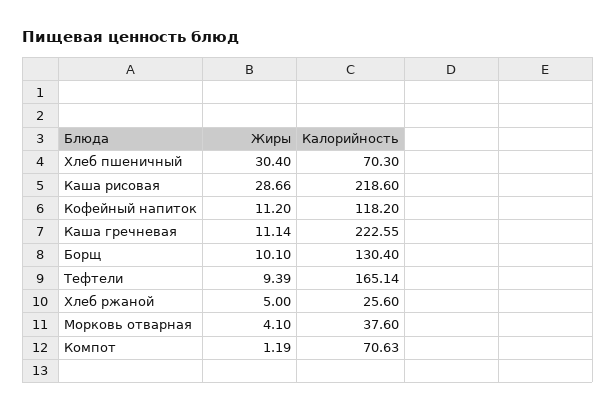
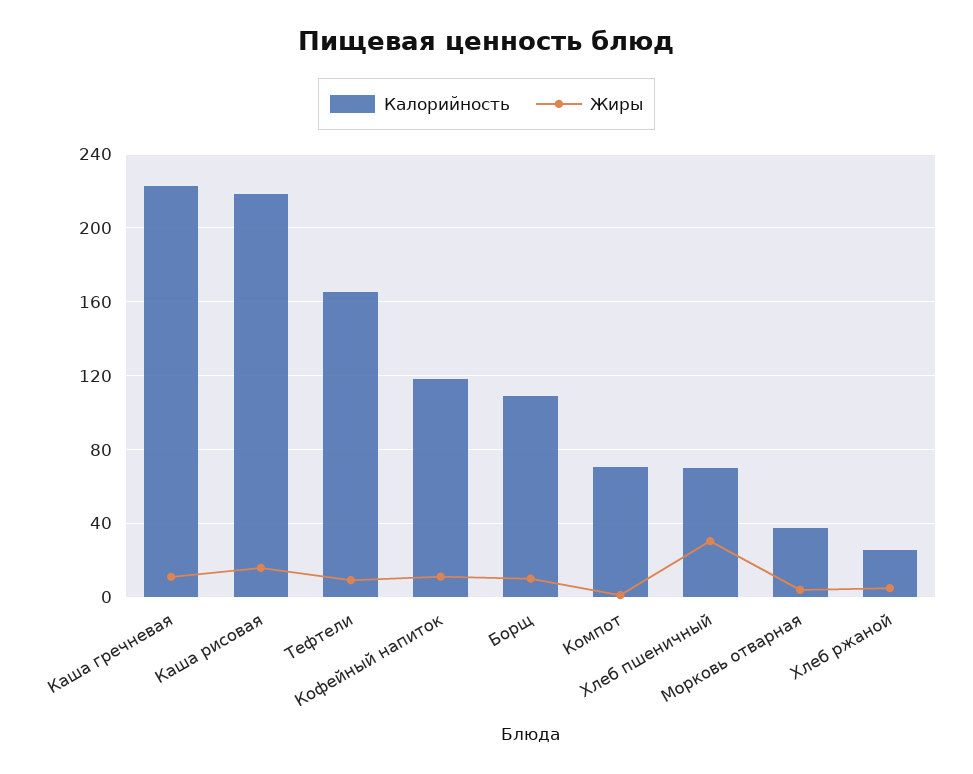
  {
    "Жиры": {
      "Хлеб пшеничный": 30.4,
-     "Каша рисовая": 28.66,
+     "Каша рисовая": 15,
      "Кофейный напиток": 11.2,
      "Каша гречневая": 11.14,
      "Борщ": 10.1,
      "Тефтели": 9.39,
      "Хлеб ржаной": 5,
      "Морковь отварная": 4.1,
      "Компот": 1.19
    },
    "Калорийность": {
      "Хлеб пшеничный": 70.3,
      "Каша рисовая": 218.6,
      "Кофейный напиток": 118.2,
      "Каша гречневая": 222.55,
-     "Борщ": 130.4,
+     "Борщ": 110,
      "Тефтели": 165.14,
      "Хлеб ржаной": 25.6,
      "Морковь отварная": 37.6,
      "Компот": 70.63
    }
  }

